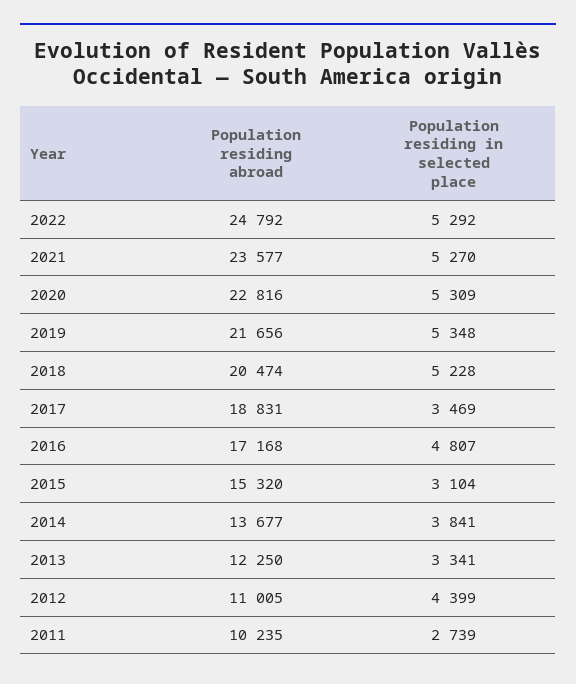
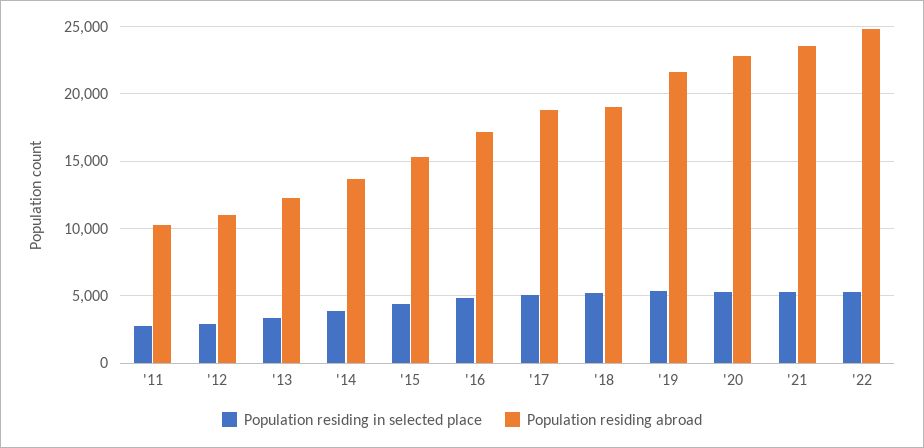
  {
    "Population residing abroad": {
      "2022": 24792,
      "2021": 23577,
      "2020": 22816,
      "2019": 21656,
-     "2018": 20474,
+     "2018": 19000,
      "2017": 18831,
      "2016": 17168,
      "2015": 15320,
      "2014": 13677,
      "2013": 12250,
      "2012": 11005,
      "2011": 10235
    },
    "Population residing in selected place": {
      "2022": 5292,
      "2021": 5270,
      "2020": 5309,
      "2019": 5348,
      "2018": 5228,
-     "2017": 3469,
+     "2017": 5000,
      "2016": 4807,
-     "2015": 3104,
+     "2015": 4500,
      "2014": 3841,
      "2013": 3341,
-     "2012": 4399,
+     "2012": 3000,
      "2011": 2739
    }
  }

